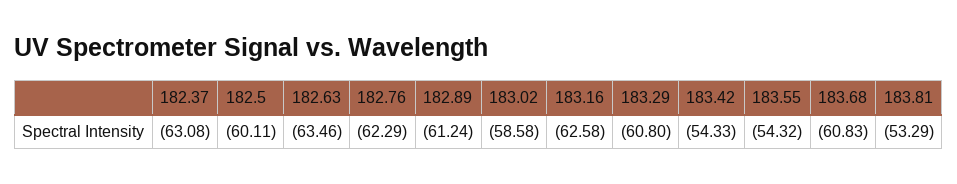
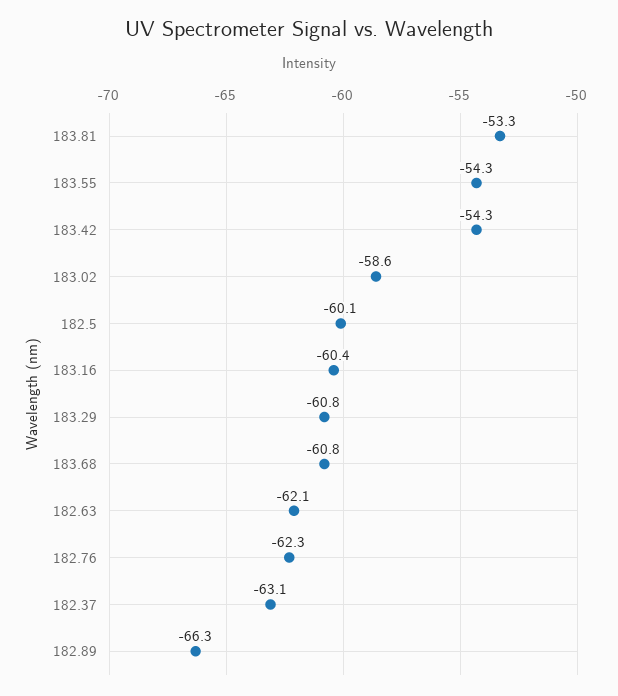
  {
    "182.37": -63.08,
    "182.5": -60.11,
-   "182.63": -63.46,
+   "182.63": -62.1,
    "182.76": -62.29,
-   "182.89": -61.24,
+   "182.89": -66.3,
    "183.02": -58.58,
-   "183.16": -62.58,
+   "183.16": -60.4,
    "183.29": -60.8,
    "183.42": -54.33,
    "183.55": -54.32,
    "183.68": -60.83,
    "183.81": -53.29
  }

